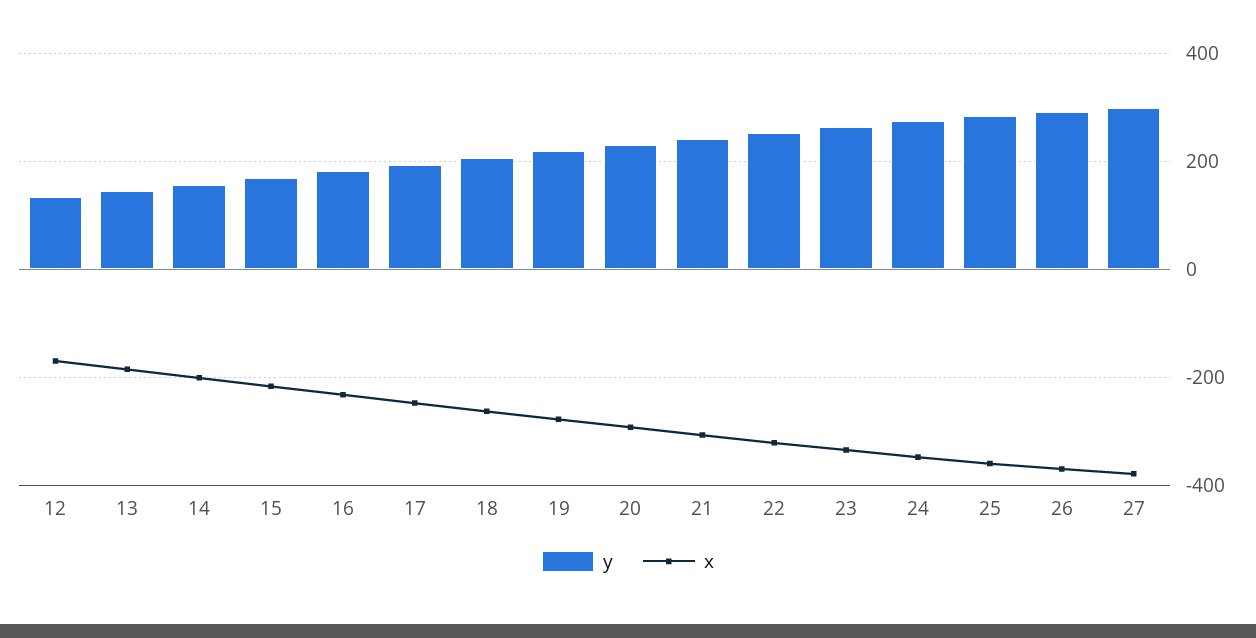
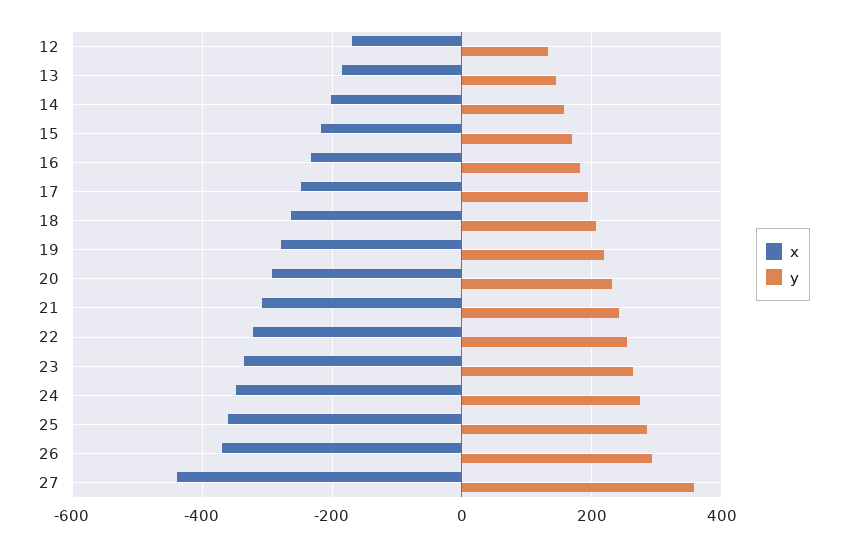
  {
    "y": {
      "12": 140,
      "13": 140,
      "14": 160,
      "15": 160,
      "16": 180,
      "17": 200,
      "18": 200,
      "19": 220,
      "20": 240,
      "21": 240,
      "22": 260,
      "23": 260,
      "24": 280,
      "25": 280,
      "26": 300,
-     "27": 300
+     "27": 360
    },
    "x": {
      "12": -160,
      "13": -180,
      "14": -200,
      "15": -220,
      "16": -240,
      "17": -240,
      "18": -260,
      "19": -280,
      "20": -300,
      "21": -300,
      "22": -320,
      "23": -340,
      "24": -340,
      "25": -360,
      "26": -380,
-     "27": -380
+     "27": -440
    }
  }

